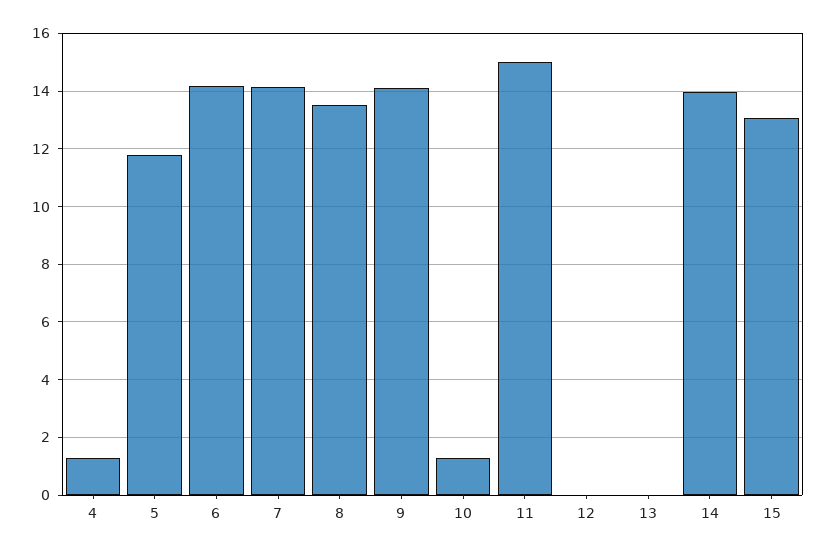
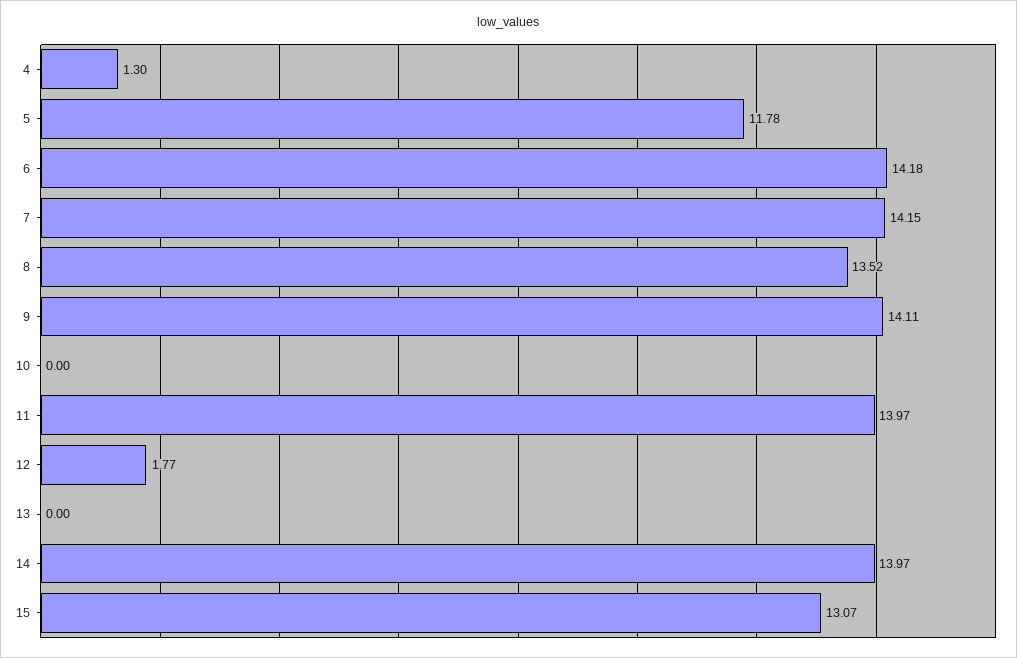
  {
    "4": 1.3,
    "5": 11.78,
    "6": 14.18,
    "7": 14.15,
    "8": 13.52,
    "9": 14.11,
-   "10": 1.25,
+   "10": 0,
-   "11": 15,
+   "11": 13.97,
-   "12": 0,
+   "12": 1.77,
    "13": 0,
    "14": 13.97,
    "15": 13.07
  }

